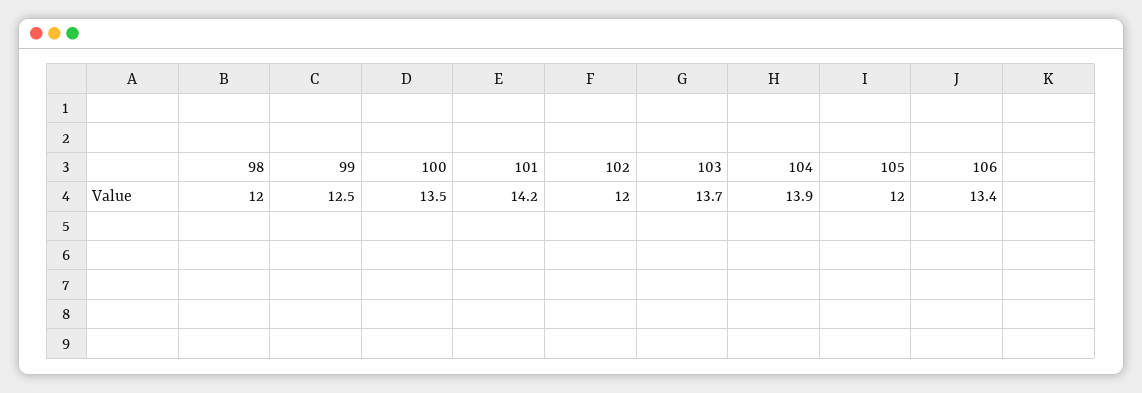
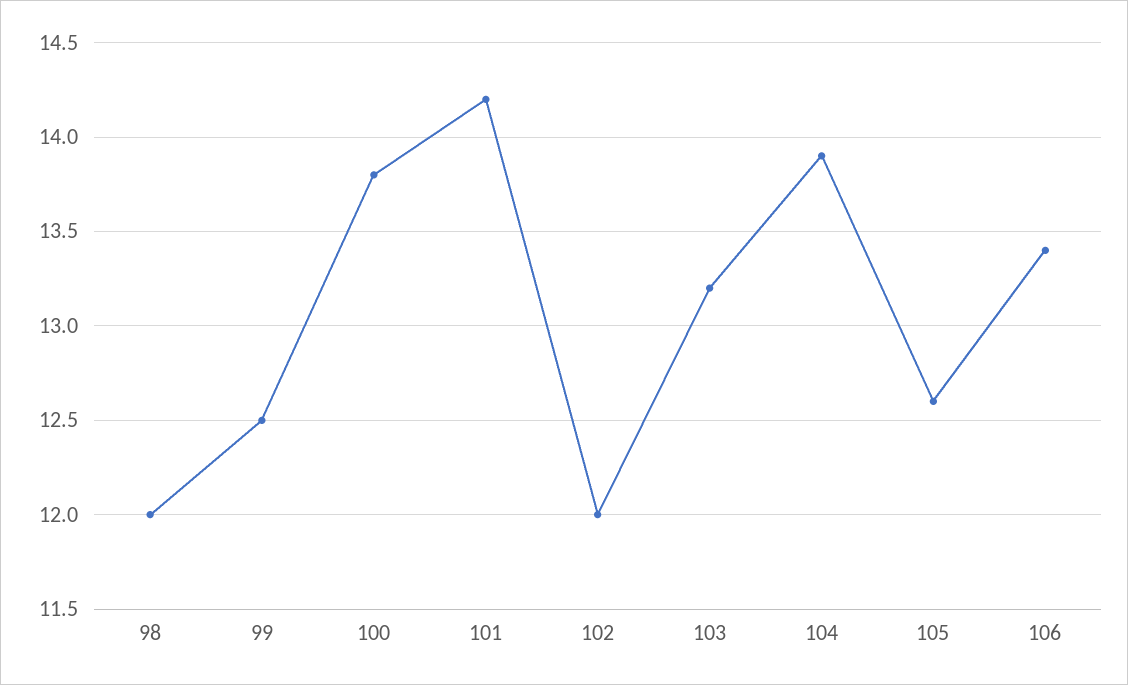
  {
    "98": 12,
    "99": 12.5,
-   "100": 13.5,
+   "100": 13.8,
    "101": 14.2,
    "102": 12,
-   "103": 13.7,
+   "103": 13.2,
    "104": 13.9,
-   "105": 12,
+   "105": 12.6,
    "106": 13.4
  }

